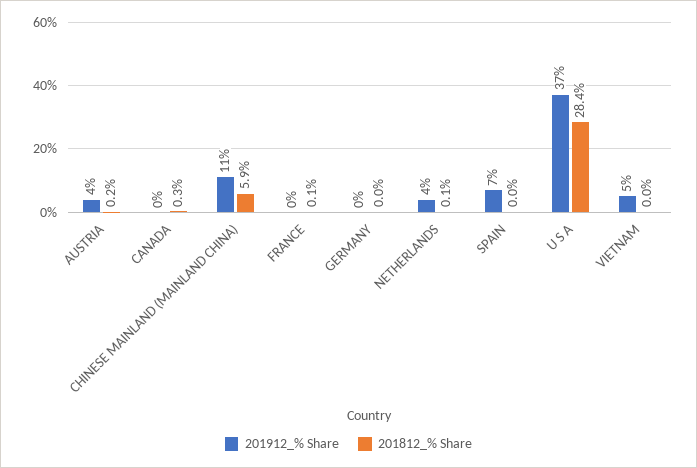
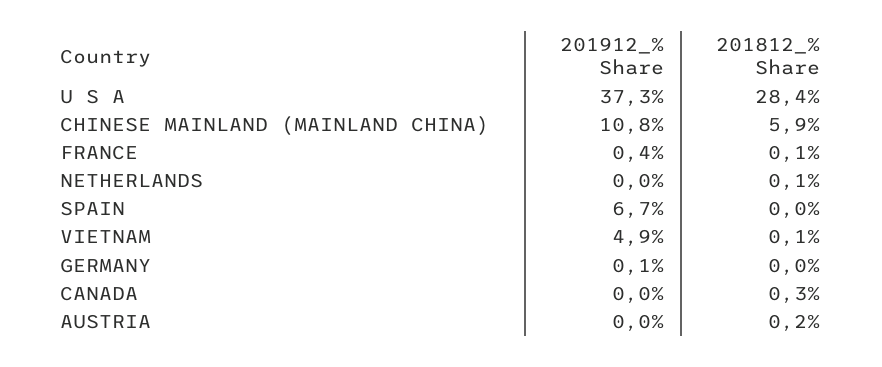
  {
    "201912_% Share": {
-     "AUSTRIA": 4,
+     "AUSTRIA": 0,
      "CANADA": 0,
      "CHINESE MAINLAND (MAINLAND CHINA)": 10.8,
      "FRANCE": 0.4,
      "GERMANY": 0.1,
-     "NETHERLANDS": 4,
+     "NETHERLANDS": 0,
      "SPAIN": 6.7,
      "U S A": 37.3,
      "VIETNAM": 4.9
    },
    "201812_% Share": {
      "AUSTRIA": 0.2,
      "CANADA": 0.3,
      "CHINESE MAINLAND (MAINLAND CHINA)": 5.9,
      "FRANCE": 0.1,
      "GERMANY": 0,
      "NETHERLANDS": 0.1,
      "SPAIN": 0,
      "U S A": 28.4,
-     "VIETNAM": 0
+     "VIETNAM": 0.1
    }
  }

